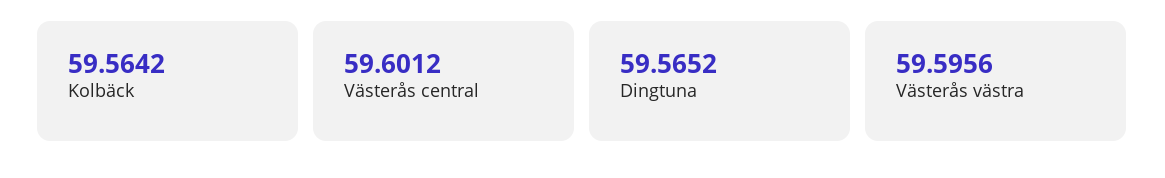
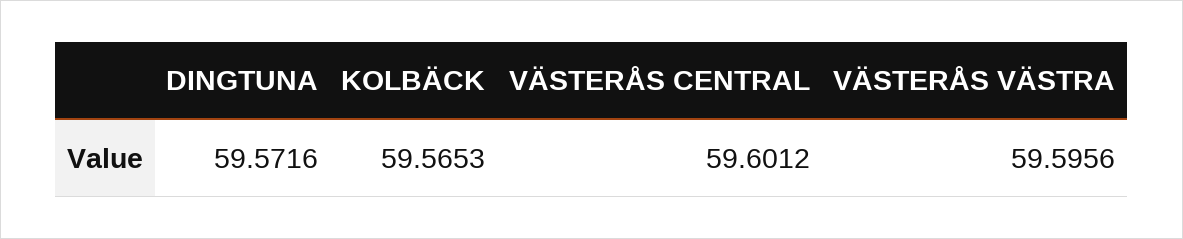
  {
-   "Kolbäck": 59.5642,
+   "Kolbäck": 59.5653,
    "Västerås central": 59.6012,
-   "Dingtuna": 59.5652,
+   "Dingtuna": 59.5716,
    "Västerås västra": 59.5956
  }

